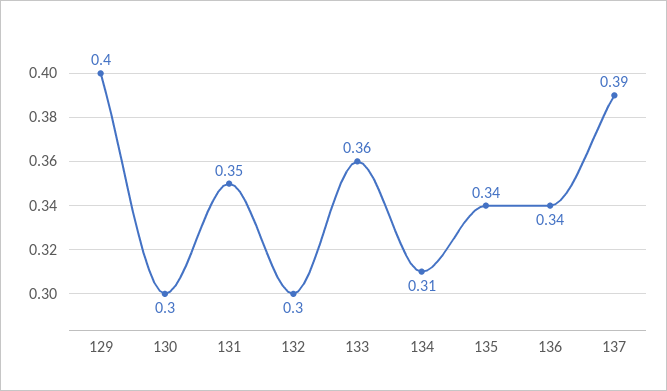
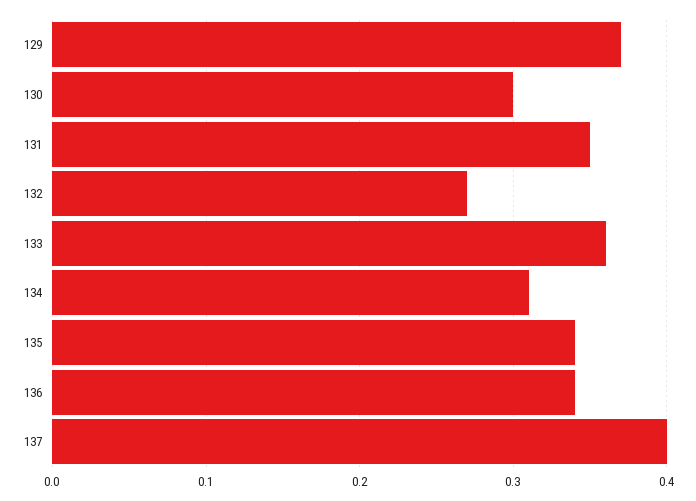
  {
-   "129": 0.4,
+   "129": 0.37,
    "130": 0.3,
    "131": 0.35,
-   "132": 0.3,
+   "132": 0.27,
    "133": 0.36,
    "134": 0.31,
    "135": 0.34,
    "136": 0.34,
-   "137": 0.39
+   "137": 0.4
  }

